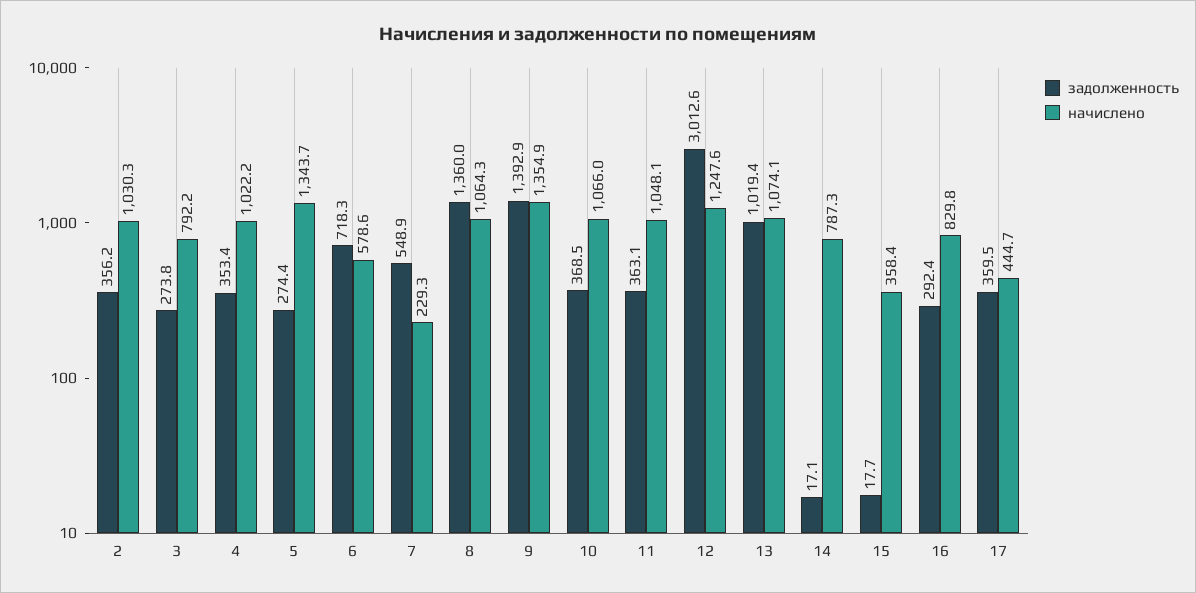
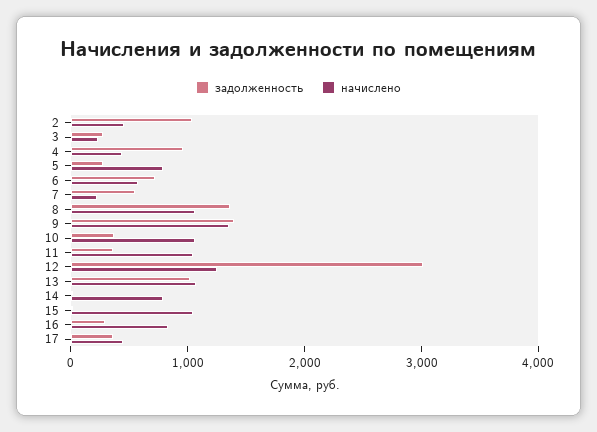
  {
    "задолженность": {
-     "2": 356.2,
+     "2": 1000,
      "3": 273.8,
-     "4": 353.4,
+     "4": 1000,
      "5": 274.4,
      "6": 718.3,
      "7": 548.9,
      "8": 1360,
      "9": 1392.9,
      "10": 368.5,
      "11": 363.1,
      "12": 3012.6,
      "13": 1019.4,
      "14": 17.1,
      "15": 17.7,
      "16": 292.4,
      "17": 359.5
    },
    "начислено": {
-     "2": 1030.3,
+     "2": 400,
-     "3": 792.2,
+     "3": 200,
-     "4": 1022.2,
+     "4": 400,
-     "5": 1343.7,
+     "5": 800,
      "6": 578.6,
      "7": 229.3,
      "8": 1064.3,
      "9": 1354.9,
      "10": 1066,
      "11": 1048.1,
      "12": 1247.6,
      "13": 1074.1,
      "14": 787.3,
-     "15": 358.4,
+     "15": 1000,
      "16": 829.8,
      "17": 444.7
    }
  }

